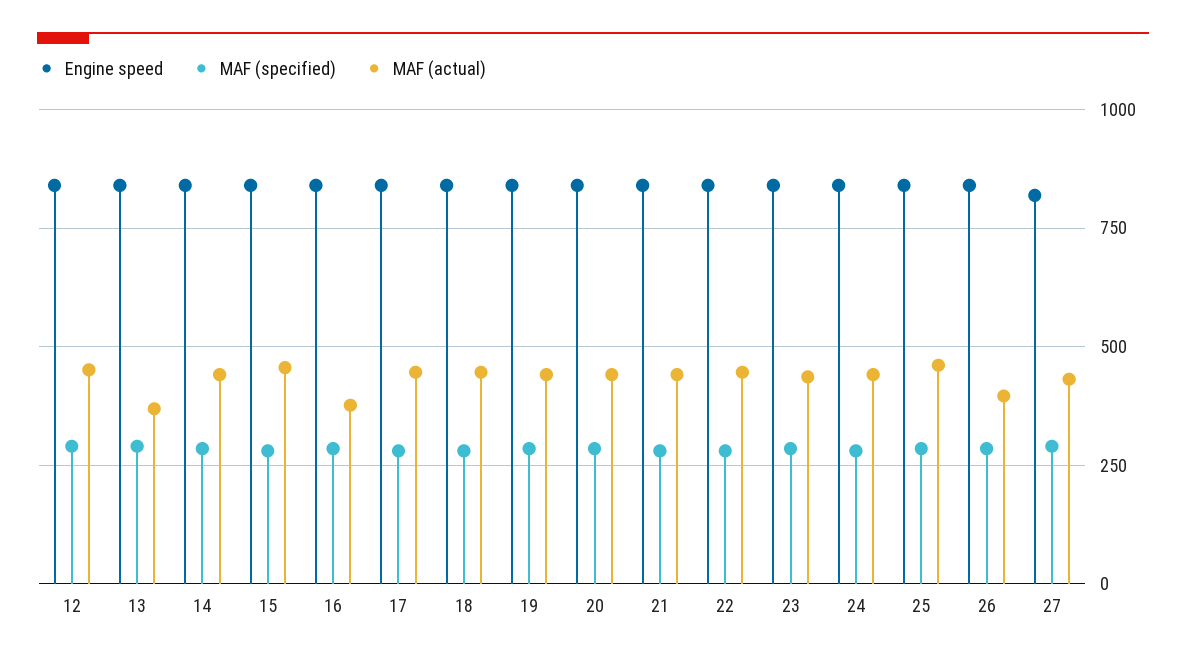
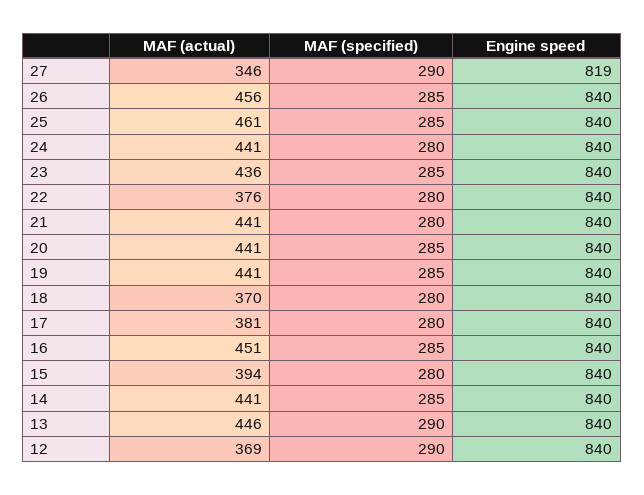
  {
    "Engine speed": {
      "12": 840,
      "13": 840,
      "14": 840,
      "15": 840,
      "16": 840,
      "17": 840,
      "18": 840,
      "19": 840,
      "20": 840,
      "21": 840,
      "22": 840,
      "23": 840,
      "24": 840,
      "25": 840,
      "26": 840,
      "27": 819
    },
    "MAF (specified)": {
      "12": 290,
      "13": 290,
      "14": 285,
      "15": 280,
      "16": 285,
      "17": 280,
      "18": 280,
      "19": 285,
      "20": 285,
      "21": 280,
      "22": 280,
      "23": 285,
      "24": 280,
      "25": 285,
      "26": 285,
      "27": 290
    },
    "MAF (actual)": {
-     "12": 450,
+     "12": 369,
-     "13": 375,
+     "13": 446,
      "14": 441,
-     "15": 450,
+     "15": 394,
-     "16": 375,
+     "16": 451,
-     "17": 450,
+     "17": 381,
-     "18": 450,
+     "18": 370,
      "19": 441,
      "20": 441,
      "21": 441,
-     "22": 450,
+     "22": 376,
      "23": 436,
      "24": 441,
      "25": 461,
-     "26": 400,
+     "26": 456,
-     "27": 425
+     "27": 346
    }
  }

